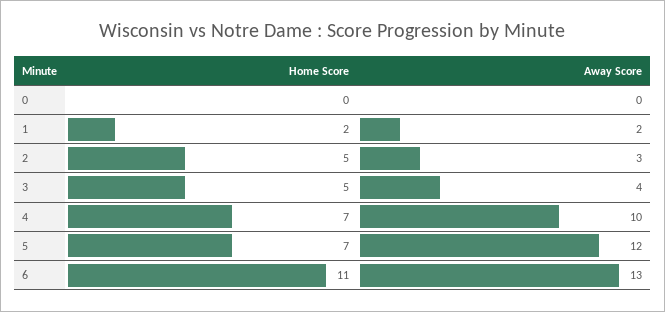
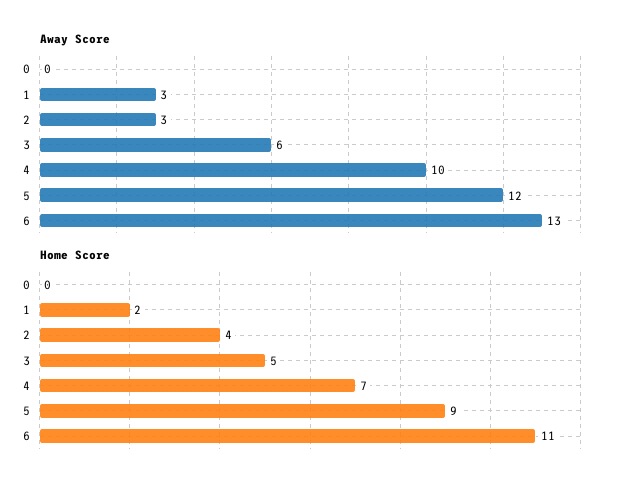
  {
    "Home Score": {
      "0": 0,
      "1": 2,
-     "2": 5,
+     "2": 4,
      "3": 5,
      "4": 7,
-     "5": 7,
+     "5": 9,
      "6": 11
    },
    "Away Score": {
      "0": 0,
-     "1": 2,
+     "1": 3,
      "2": 3,
-     "3": 4,
+     "3": 6,
      "4": 10,
      "5": 12,
      "6": 13
    }
  }

